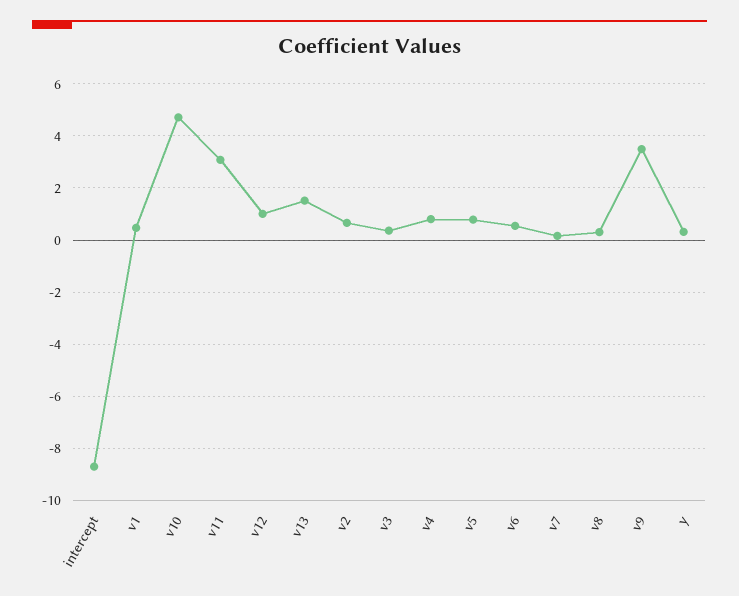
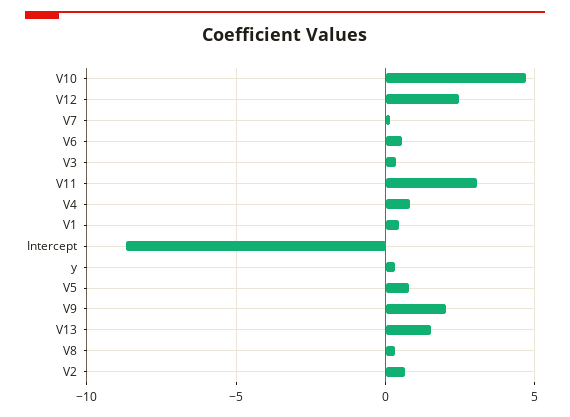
  {
    "intercept": -8.75,
    "v1": 0.5,
    "v10": 4.75,
    "v11": 3,
-   "v12": 1,
+   "v12": 2.5,
    "v13": 1.5,
    "v2": 0.75,
    "v3": 0.25,
    "v4": 0.75,
    "v5": 0.75,
    "v6": 0.5,
    "v7": 0.25,
    "v8": 0.25,
-   "v9": 3.5,
+   "v9": 2,
    "y": 0.25
  }

